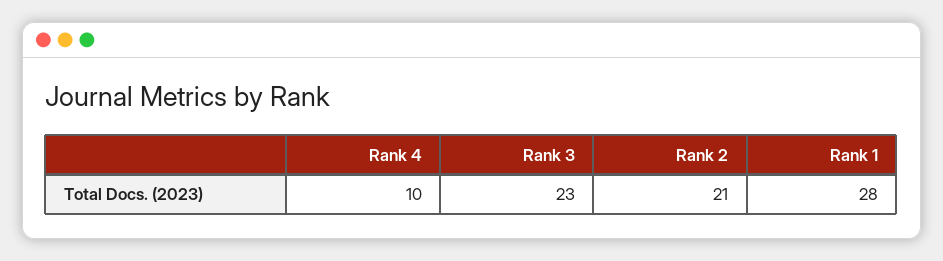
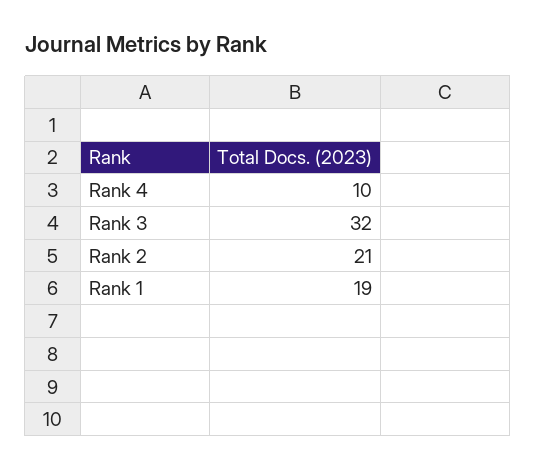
  {
    "Rank 4": 10,
-   "Rank 3": 23,
+   "Rank 3": 32,
    "Rank 2": 21,
-   "Rank 1": 28
+   "Rank 1": 19
  }

